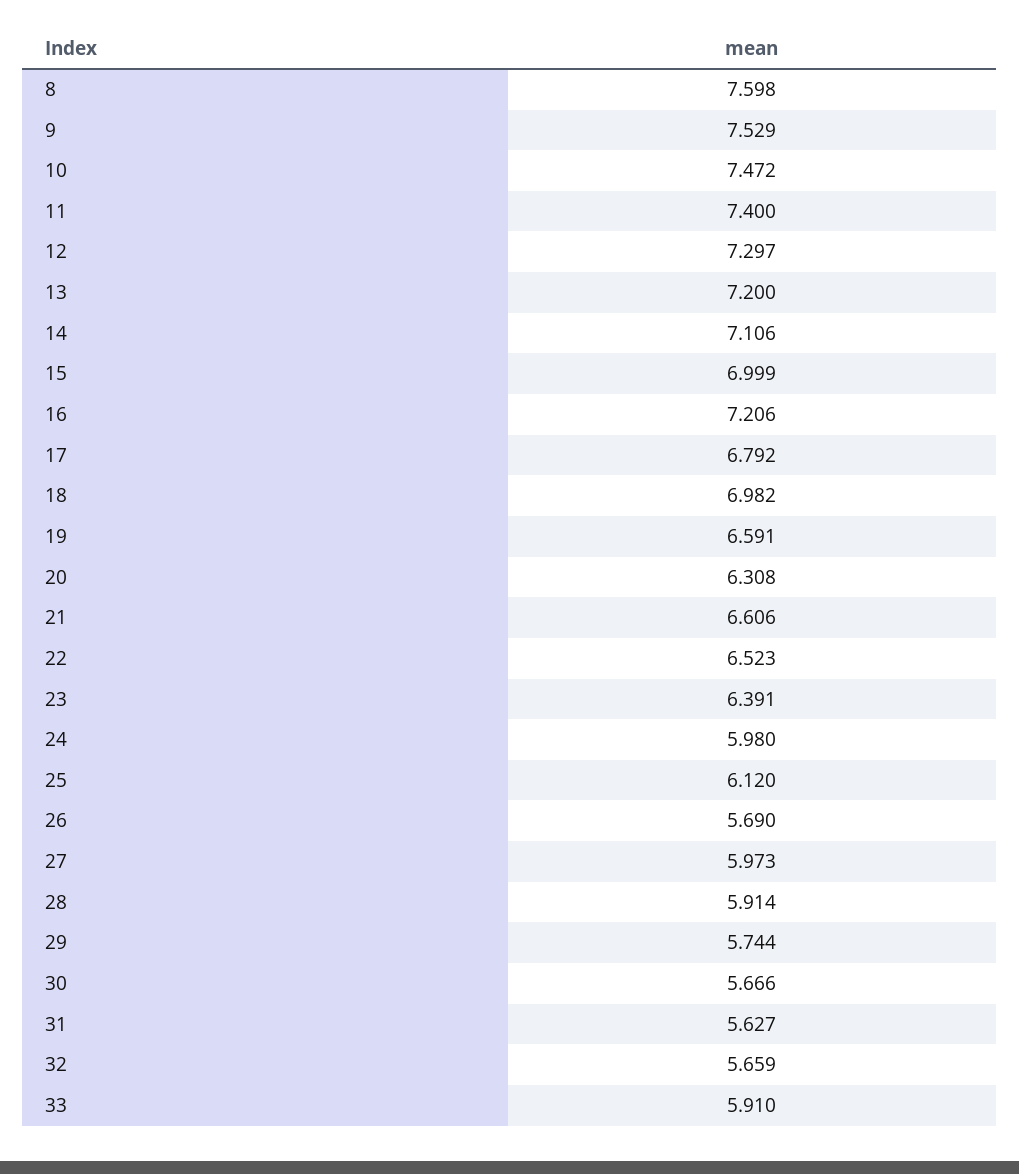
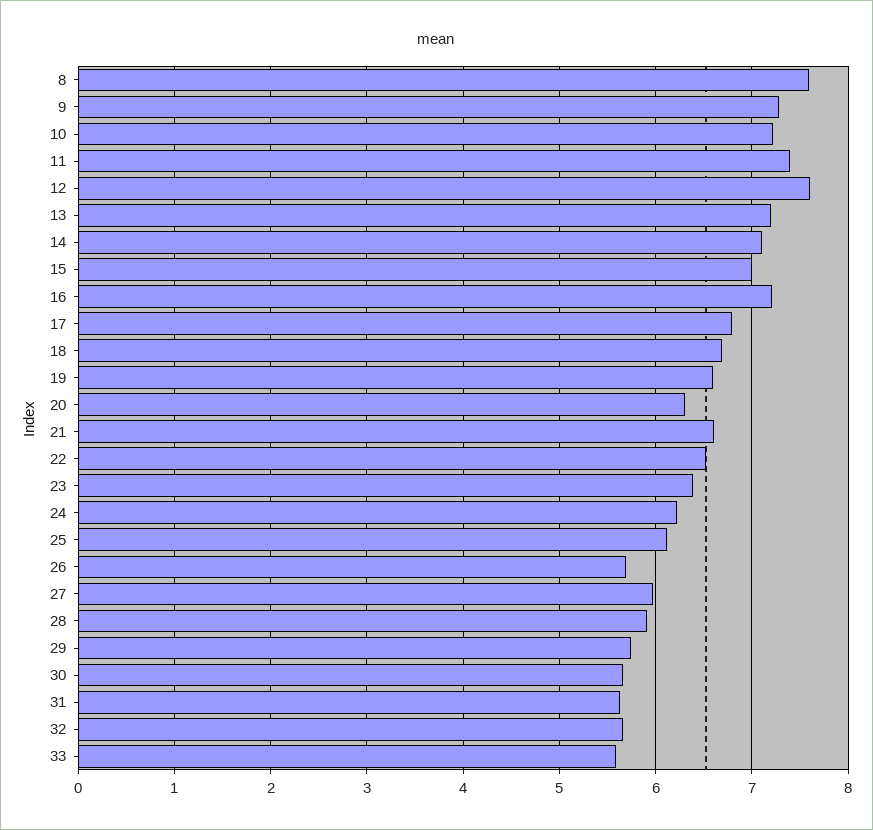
  {
    "8": 7.598,
-   "9": 7.529,
+   "9": 7.3,
-   "10": 7.472,
+   "10": 7.2,
    "11": 7.4,
-   "12": 7.297,
+   "12": 7.6,
    "13": 7.2,
    "14": 7.106,
    "15": 6.999,
    "16": 7.206,
    "17": 6.792,
-   "18": 6.982,
+   "18": 6.7,
    "19": 6.591,
    "20": 6.308,
    "21": 6.606,
    "22": 6.523,
    "23": 6.391,
-   "24": 5.98,
+   "24": 6.2,
    "25": 6.12,
    "26": 5.69,
    "27": 5.973,
    "28": 5.914,
    "29": 5.744,
    "30": 5.666,
    "31": 5.627,
    "32": 5.659,
-   "33": 5.91
+   "33": 5.6
  }

